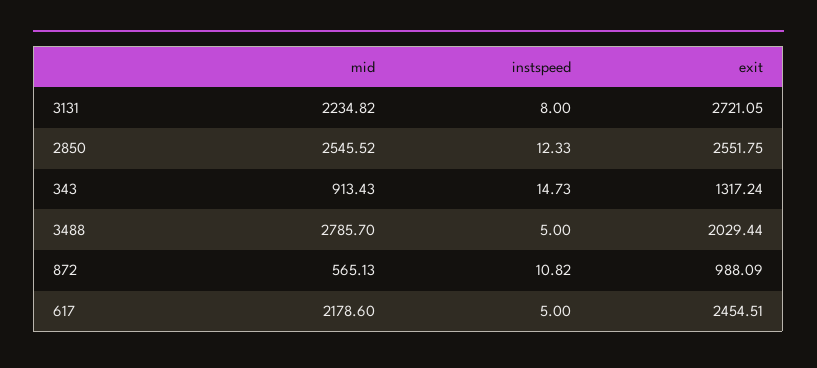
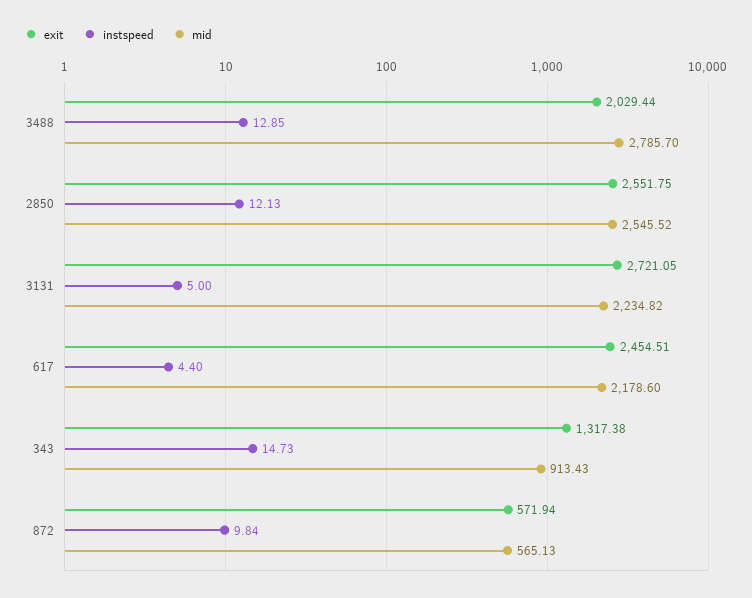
  {
    "mid": {
      "3131": 2234.82,
      "2850": 2545.52,
      "343": 913.43,
      "3488": 2785.7,
      "872": 565.13,
      "617": 2178.6
    },
    "instspeed": {
-     "3131": 8,
+     "3131": 5,
-     "2850": 12.33,
+     "2850": 12.13,
      "343": 14.73,
-     "3488": 5,
+     "3488": 12.85,
-     "872": 10.82,
+     "872": 9.84,
-     "617": 5
+     "617": 4.4
    },
    "exit": {
      "3131": 2721.05,
      "2850": 2551.75,
-     "343": 1317.24,
+     "343": 1317.38,
      "3488": 2029.44,
-     "872": 988.09,
+     "872": 571.94,
      "617": 2454.51
    }
  }

